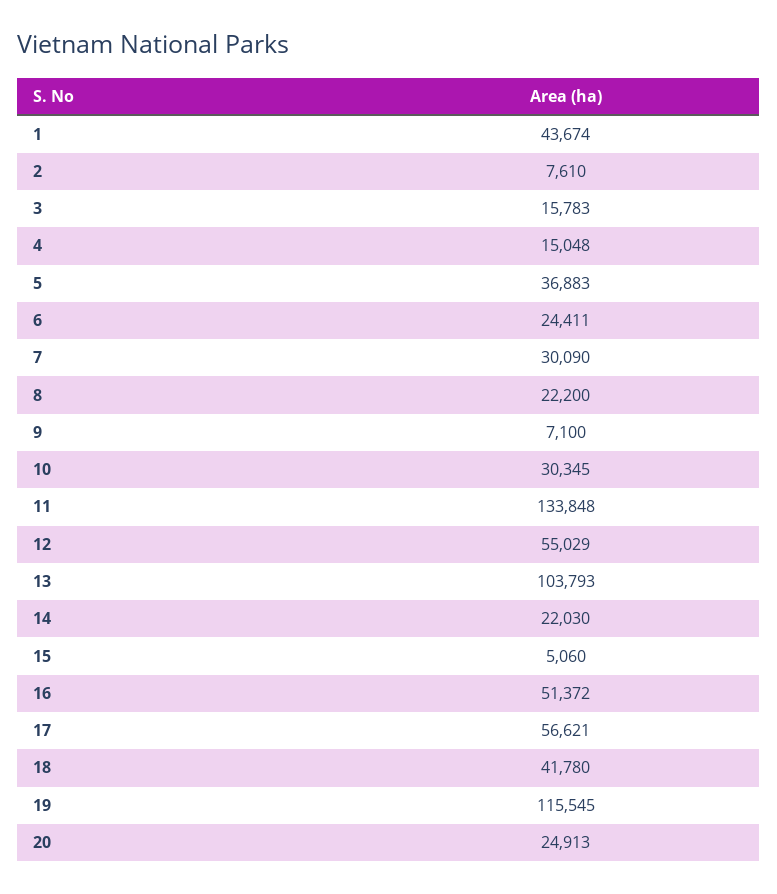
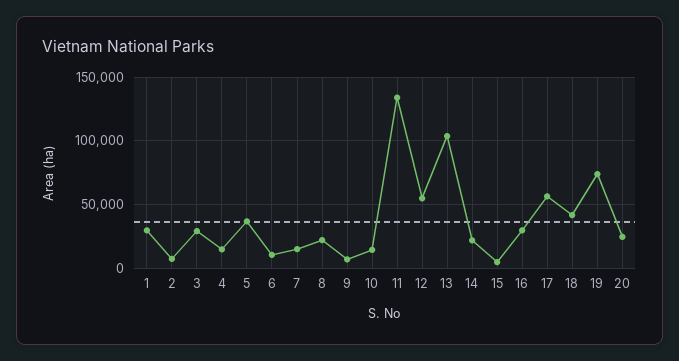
  {
-   "1": 43674,
+   "1": 30000,
    "2": 7610,
-   "3": 15783,
+   "3": 30000,
    "4": 15048,
    "5": 36883,
-   "6": 24411,
+   "6": 10000,
-   "7": 30090,
+   "7": 15000,
    "8": 22200,
    "9": 7100,
-   "10": 30345,
+   "10": 15000,
    "11": 133848,
    "12": 55029,
    "13": 103793,
    "14": 22030,
    "15": 5060,
-   "16": 51372,
+   "16": 30000,
    "17": 56621,
    "18": 41780,
-   "19": 115545,
+   "19": 75000,
    "20": 24913
  }

